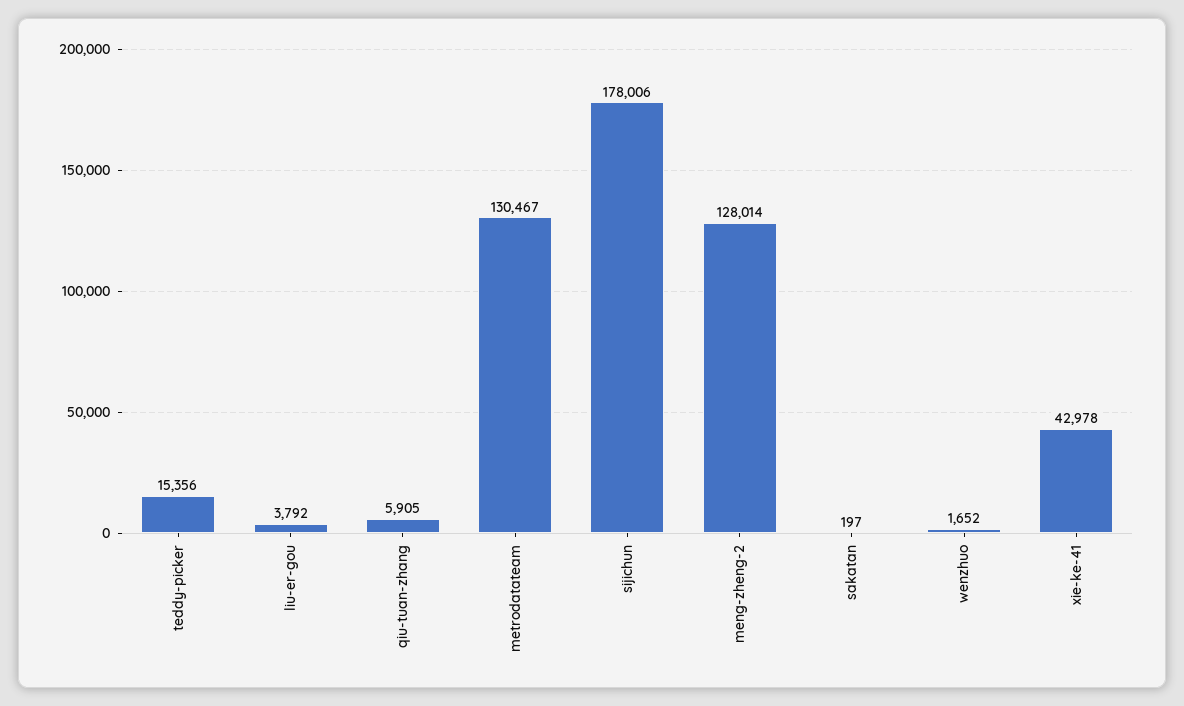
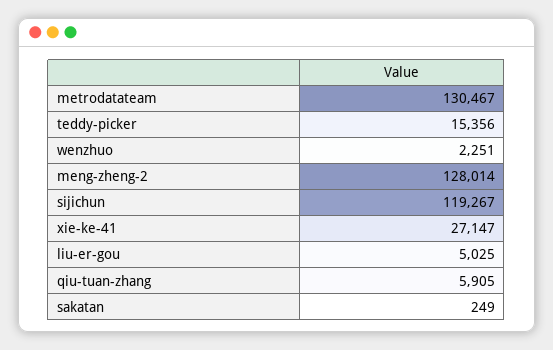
  {
    "teddy-picker": 15356,
-   "liu-er-gou": 3792,
+   "liu-er-gou": 5025,
    "qiu-tuan-zhang": 5905,
    "metrodatateam": 130467,
-   "sijichun": 178006,
+   "sijichun": 119267,
    "meng-zheng-2": 128014,
-   "sakatan": 197,
+   "sakatan": 249,
-   "wenzhuo": 1652,
+   "wenzhuo": 2251,
-   "xie-ke-41": 42978
+   "xie-ke-41": 27147
  }

